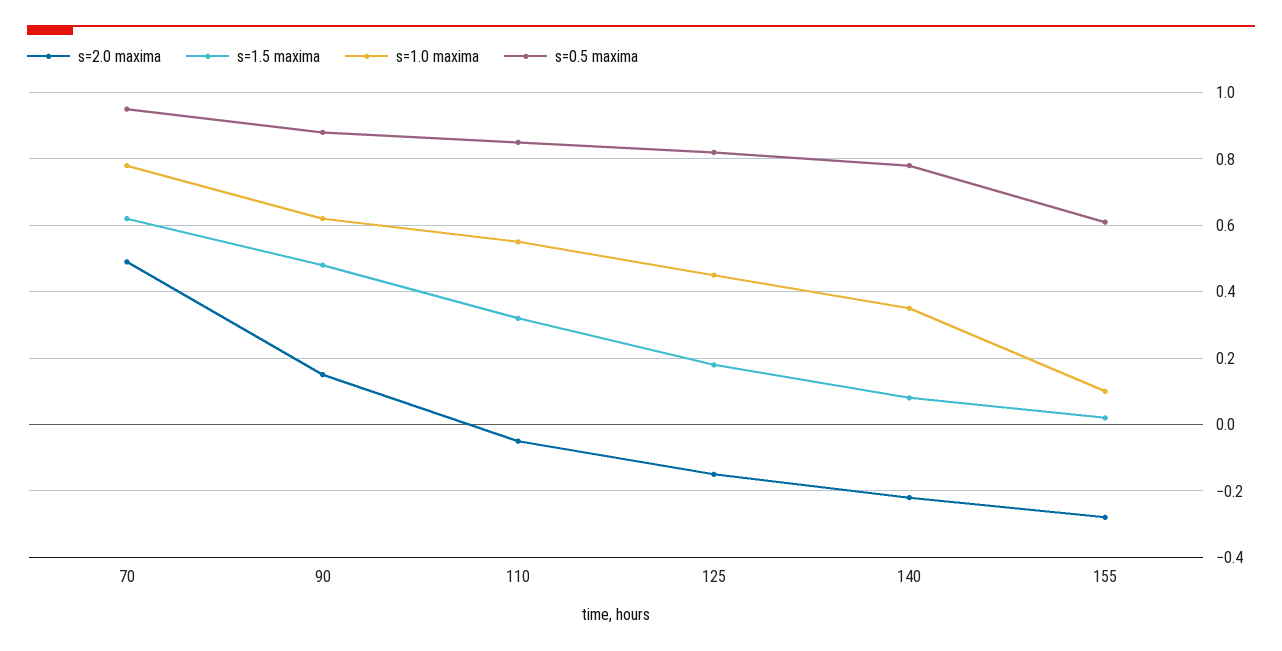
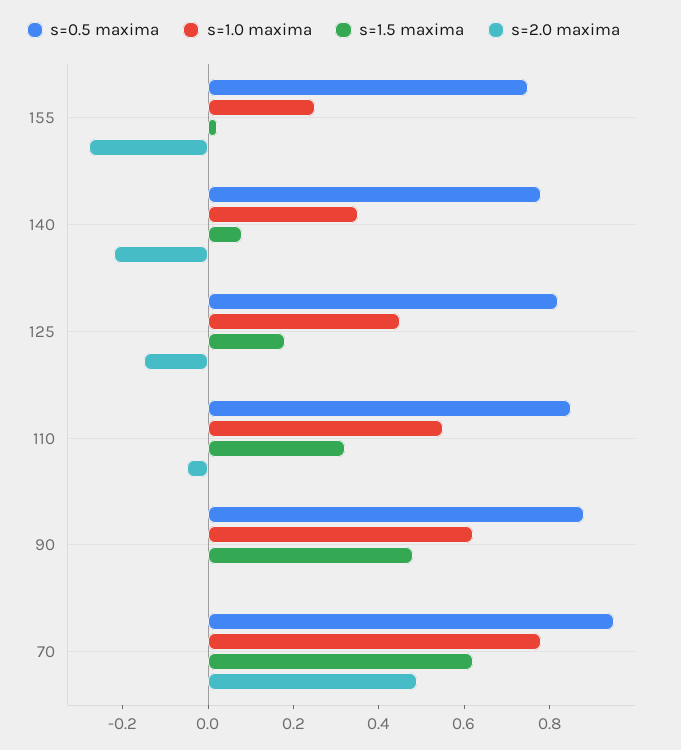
  {
    "s=2.0 maxima": {
      "70": 0.5,
-     "90": 0.15,
+     "90": 0,
      "110": -0.05,
      "125": -0.15,
      "140": -0.2,
      "155": -0.3
    },
    "s=1.5 maxima": {
      "70": 0.6,
      "90": 0.5,
      "110": 0.3,
      "125": 0.2,
      "140": 0.1,
      "155": 0
    },
    "s=1.0 maxima": {
      "70": 0.8,
      "90": 0.6,
      "110": 0.55,
      "125": 0.45,
      "140": 0.35,
-     "155": 0.1
+     "155": 0.25
    },
    "s=0.5 maxima": {
      "70": 0.95,
      "90": 0.9,
      "110": 0.85,
      "125": 0.8,
      "140": 0.8,
-     "155": 0.6
+     "155": 0.75
    }
  }

